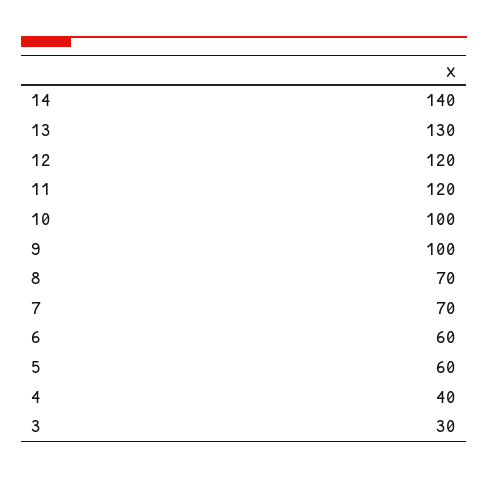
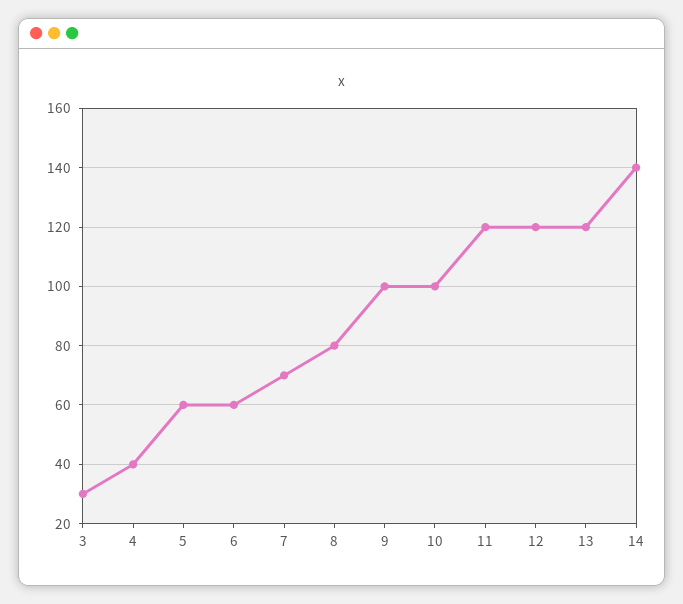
  {
    "14": 140,
-   "13": 130,
+   "13": 120,
    "12": 120,
    "11": 120,
    "10": 100,
    "9": 100,
-   "8": 70,
+   "8": 80,
    "7": 70,
    "6": 60,
    "5": 60,
    "4": 40,
    "3": 30
  }

